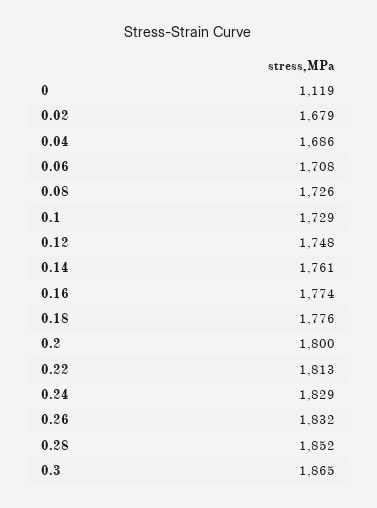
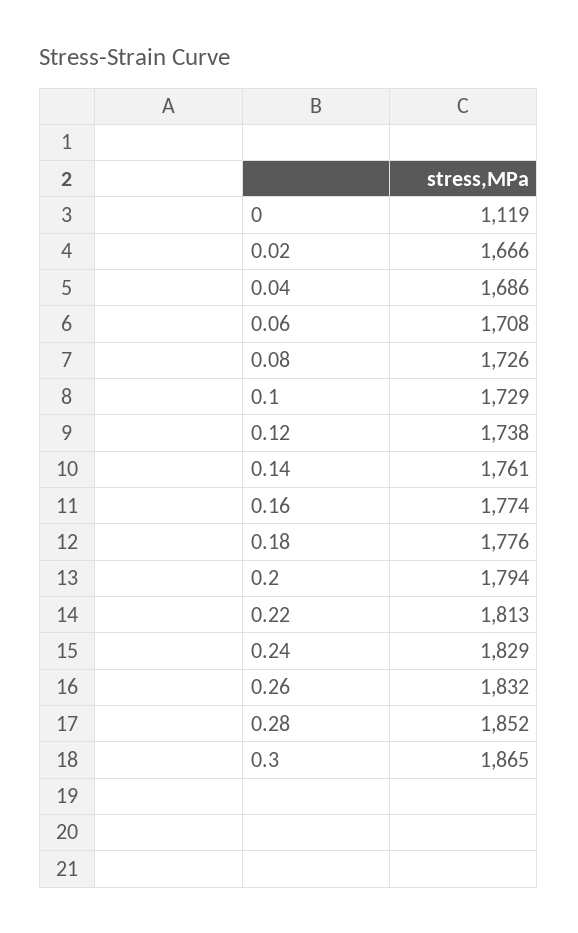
  {
    "0": 1119,
-   "0.02": 1679,
+   "0.02": 1666,
    "0.04": 1686,
    "0.06": 1708,
    "0.08": 1726,
    "0.1": 1729,
-   "0.12": 1748,
+   "0.12": 1738,
    "0.14": 1761,
    "0.16": 1774,
    "0.18": 1776,
-   "0.2": 1800,
+   "0.2": 1794,
    "0.22": 1813,
    "0.24": 1829,
    "0.26": 1832,
    "0.28": 1852,
    "0.3": 1865
  }

